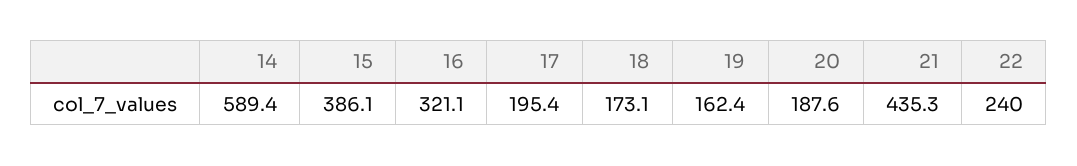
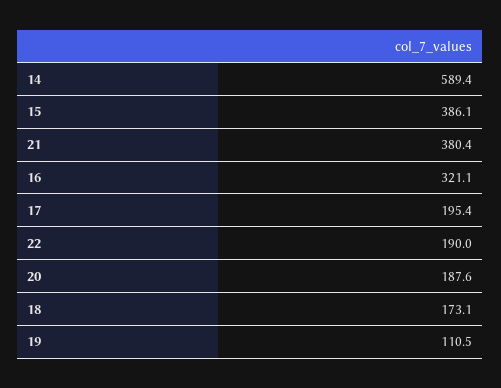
  {
    "14": 589.4,
    "15": 386.1,
    "16": 321.1,
    "17": 195.4,
    "18": 173.1,
-   "19": 162.4,
+   "19": 110.5,
    "20": 187.6,
-   "21": 435.3,
+   "21": 380.4,
-   "22": 240
+   "22": 190
  }

